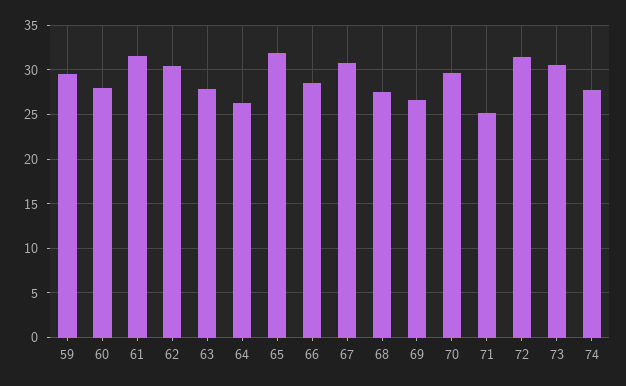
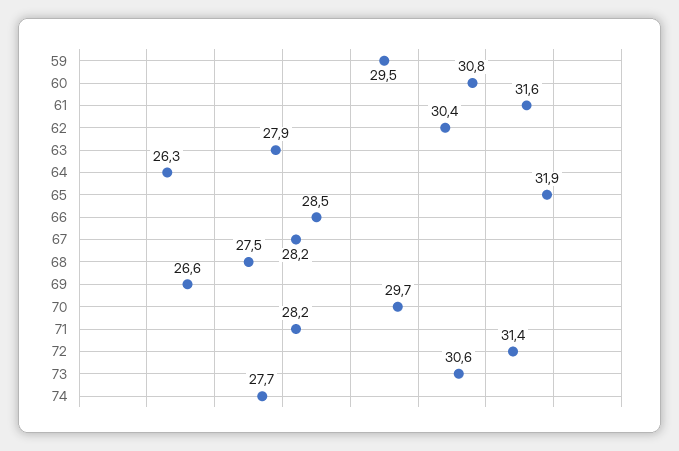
  {
    "59": 29.5,
-   "60": 28,
+   "60": 30.8,
    "61": 31.6,
    "62": 30.4,
    "63": 27.9,
    "64": 26.3,
    "65": 31.9,
    "66": 28.5,
-   "67": 31,
+   "67": 28.2,
    "68": 27.5,
    "69": 26.6,
    "70": 29.7,
-   "71": 25,
+   "71": 28.2,
    "72": 31.4,
    "73": 30.6,
    "74": 27.7
  }

